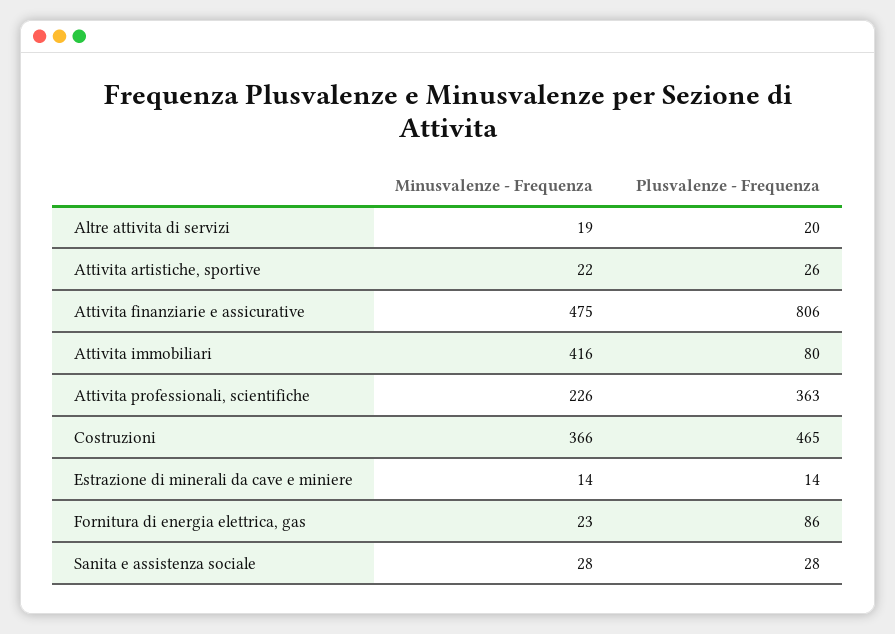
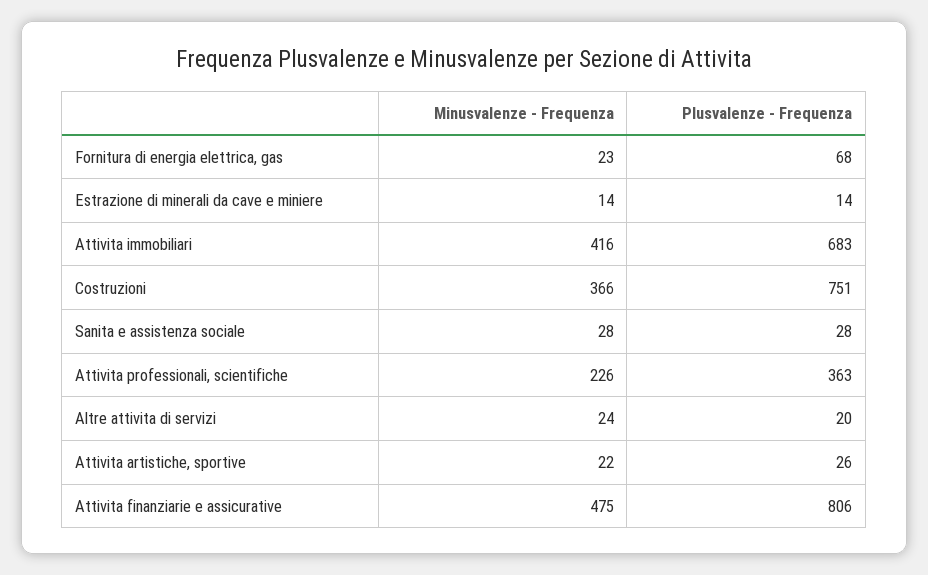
  {
    "Minusvalenze - Frequenza": {
-     "Altre attivita di servizi": 19,
+     "Altre attivita di servizi": 24,
      "Attivita artistiche, sportive": 22,
      "Attivita finanziarie e assicurative": 475,
      "Attivita immobiliari": 416,
      "Attivita professionali, scientifiche": 226,
      "Costruzioni": 366,
      "Estrazione di minerali da cave e miniere": 14,
      "Fornitura di energia elettrica, gas": 23,
      "Sanita e assistenza sociale": 28
    },
    "Plusvalenze - Frequenza": {
      "Altre attivita di servizi": 20,
      "Attivita artistiche, sportive": 26,
      "Attivita finanziarie e assicurative": 806,
-     "Attivita immobiliari": 80,
+     "Attivita immobiliari": 683,
      "Attivita professionali, scientifiche": 363,
-     "Costruzioni": 465,
+     "Costruzioni": 751,
      "Estrazione di minerali da cave e miniere": 14,
-     "Fornitura di energia elettrica, gas": 86,
+     "Fornitura di energia elettrica, gas": 68,
      "Sanita e assistenza sociale": 28
    }
  }

